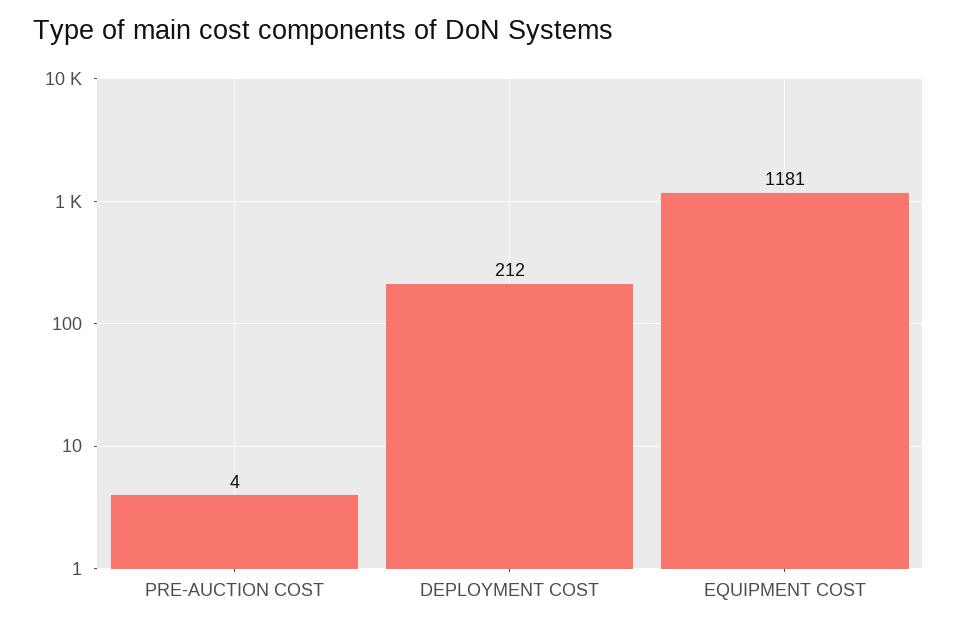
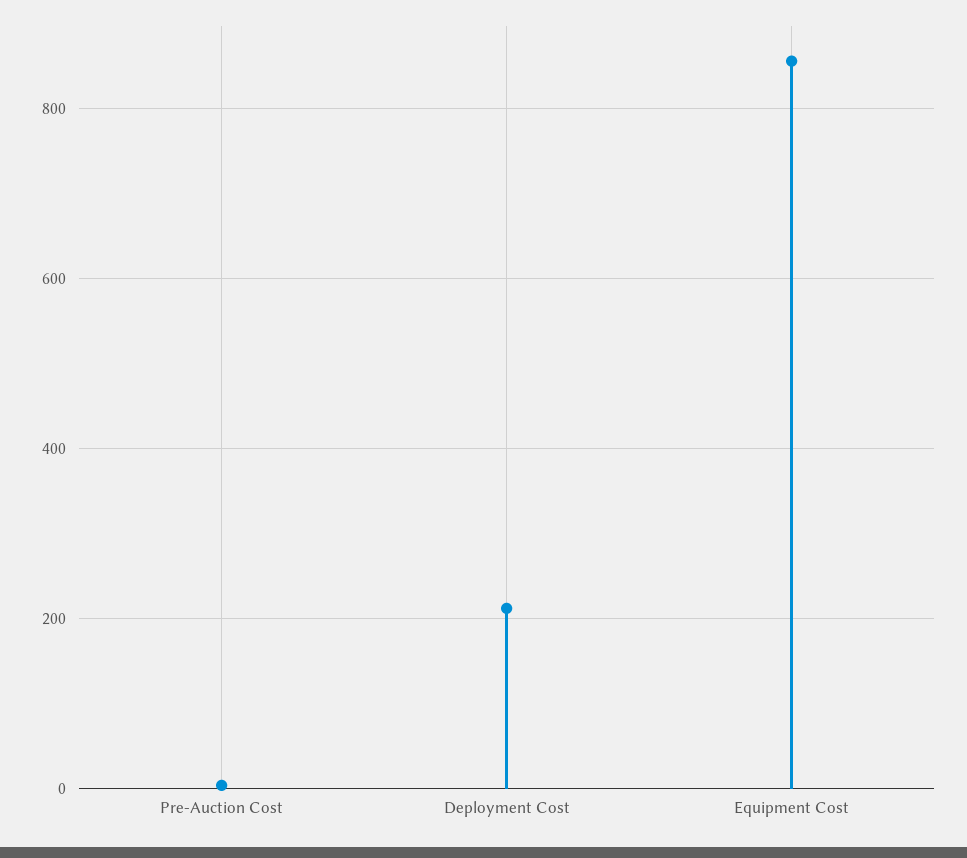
  {
    "PRE-AUCTION COST": 4,
    "DEPLOYMENT COST": 212,
-   "EQUIPMENT COST": 1181
+   "EQUIPMENT COST": 860
  }

